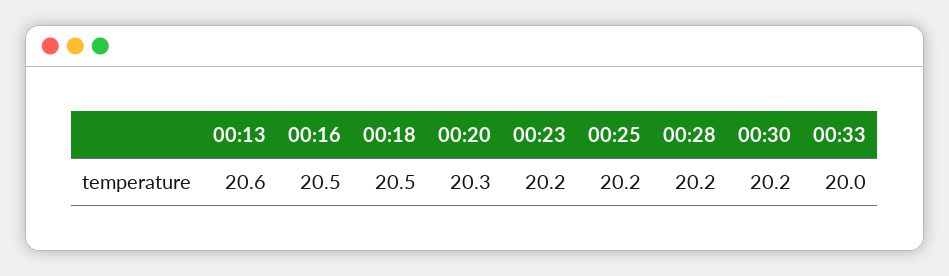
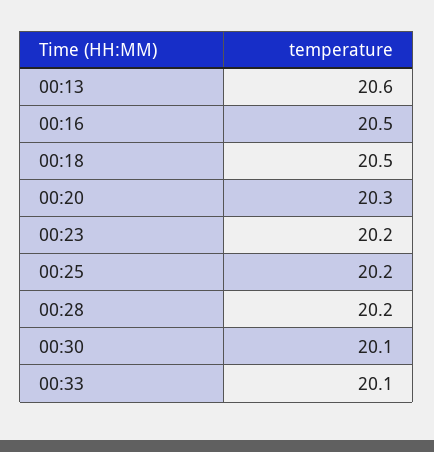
  {
    "00:13": 20.6,
    "00:16": 20.5,
    "00:18": 20.5,
    "00:20": 20.3,
    "00:23": 20.2,
    "00:25": 20.2,
    "00:28": 20.2,
-   "00:30": 20.2,
+   "00:30": 20.1,
-   "00:33": 20
+   "00:33": 20.1
  }

